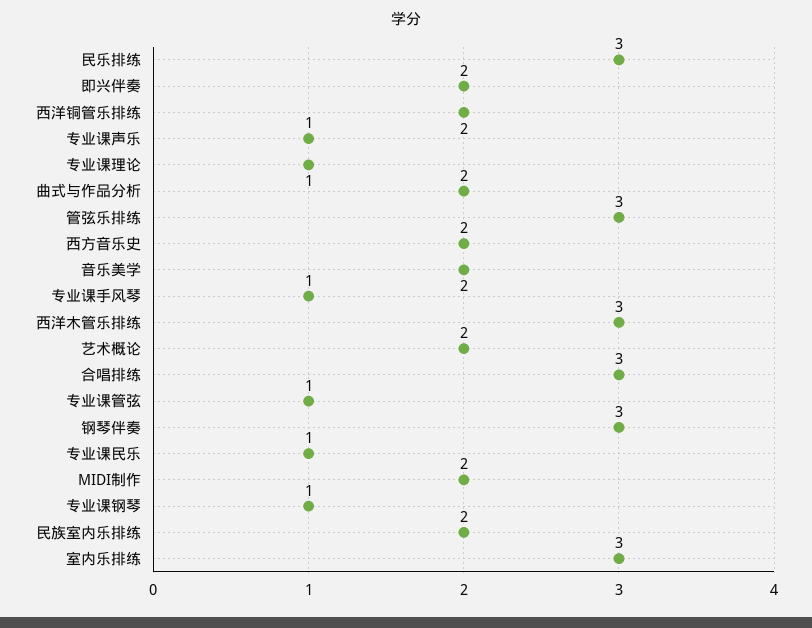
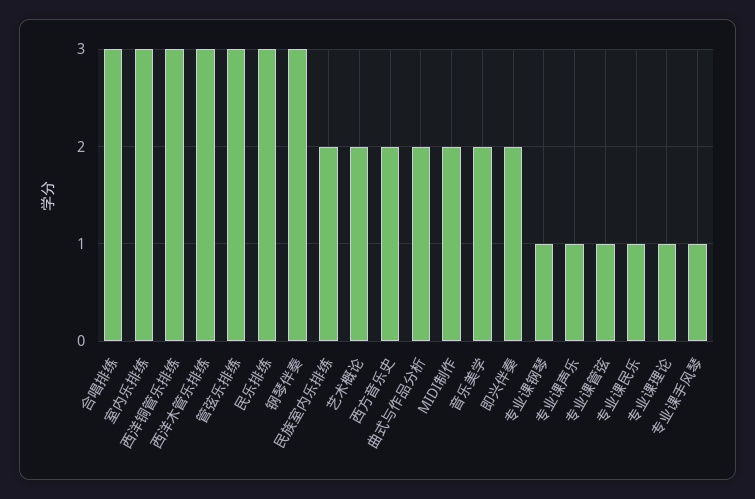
  {
    "民乐排练": 3,
    "即兴伴奏": 2,
-   "西洋铜管乐排练": 2,
+   "西洋铜管乐排练": 3,
    "专业课声乐": 1,
    "专业课理论": 1,
    "曲式与作品分析": 2,
    "管弦乐排练": 3,
    "西方音乐史": 2,
    "音乐美学": 2,
    "专业课手风琴": 1,
    "西洋木管乐排练": 3,
    "艺术概论": 2,
    "合唱排练": 3,
    "专业课管弦": 1,
    "钢琴伴奏": 3,
    "专业课民乐": 1,
    "MIDI制作": 2,
    "专业课钢琴": 1,
    "民族室内乐排练": 2,
    "室内乐排练": 3
  }

